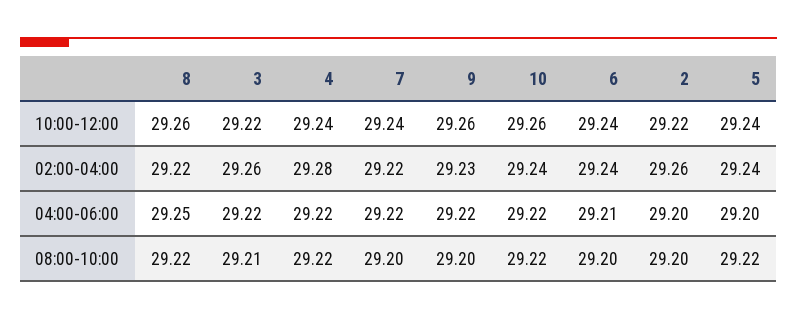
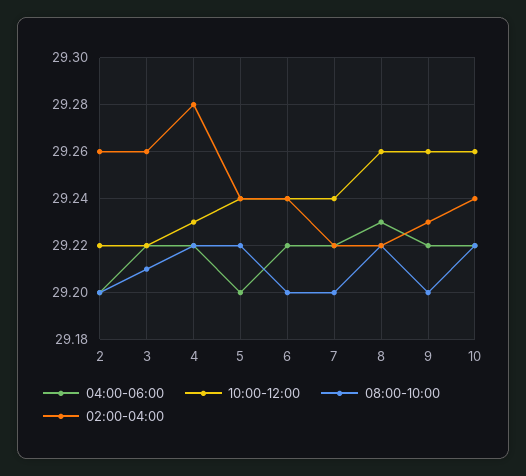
  {
    "10:00-12:00": {
      "8": 29.26,
      "3": 29.22,
-     "4": 29.24,
+     "4": 29.23,
      "7": 29.24,
      "9": 29.26,
      "10": 29.26,
      "6": 29.24,
      "2": 29.22,
      "5": 29.24
    },
    "02:00-04:00": {
      "8": 29.22,
      "3": 29.26,
      "4": 29.28,
      "7": 29.22,
      "9": 29.23,
      "10": 29.24,
      "6": 29.24,
      "2": 29.26,
      "5": 29.24
    },
    "04:00-06:00": {
-     "8": 29.25,
+     "8": 29.23,
      "3": 29.22,
      "4": 29.22,
      "7": 29.22,
      "9": 29.22,
      "10": 29.22,
-     "6": 29.21,
+     "6": 29.22,
      "2": 29.2,
      "5": 29.2
    },
    "08:00-10:00": {
      "8": 29.22,
      "3": 29.21,
      "4": 29.22,
      "7": 29.2,
      "9": 29.2,
      "10": 29.22,
      "6": 29.2,
      "2": 29.2,
      "5": 29.22
    }
  }

